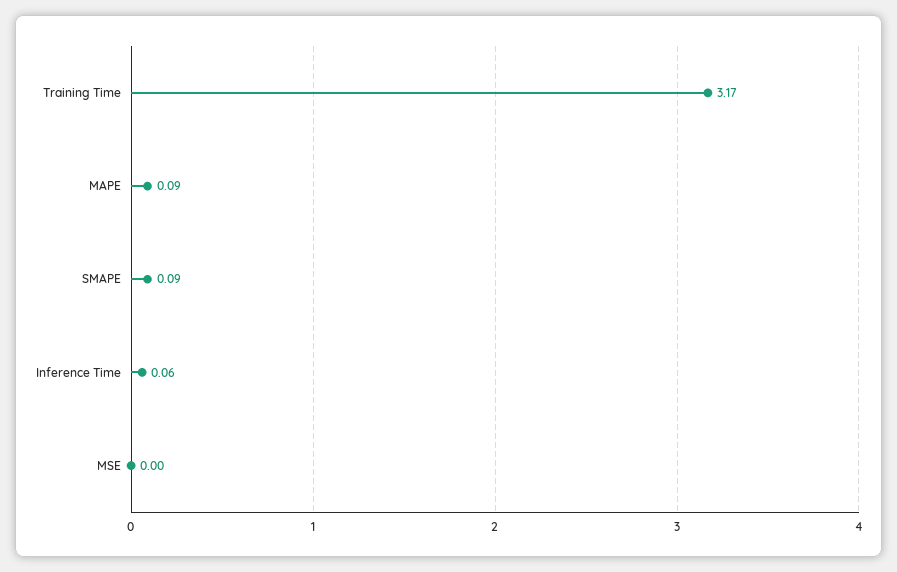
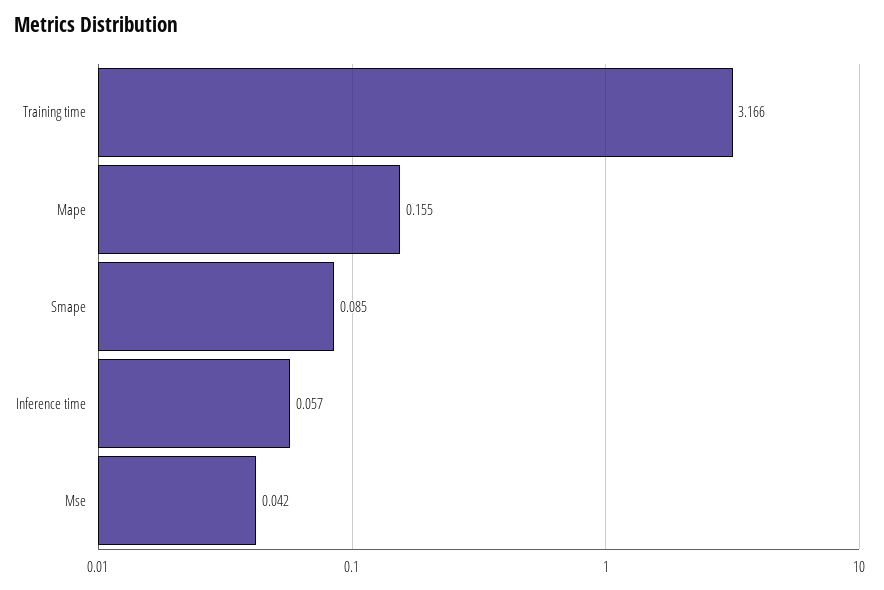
  {
    "Training Time": 3.166,
-   "MAPE": 0.09,
+   "MAPE": 0.155,
    "SMAPE": 0.085,
    "Inference Time": 0.057,
-   "MSE": 0
+   "MSE": 0.042
  }

